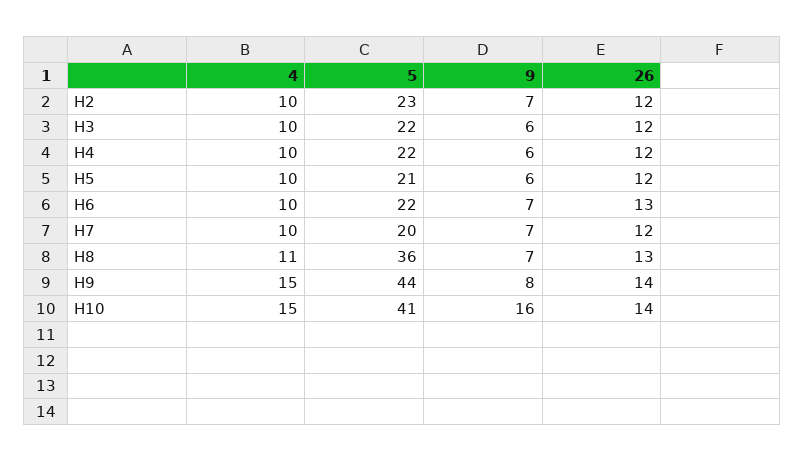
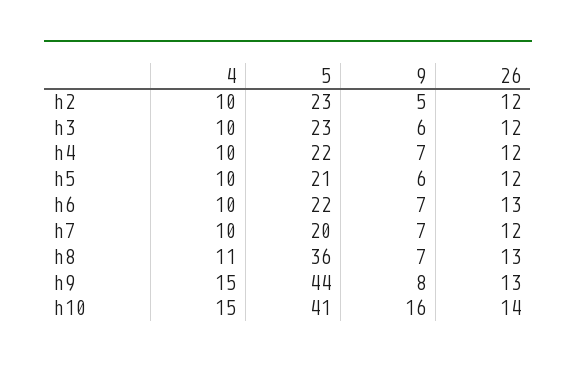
  {
    "4": {
      "H2": 10,
      "H3": 10,
      "H4": 10,
      "H5": 10,
      "H6": 10,
      "H7": 10,
      "H8": 11,
      "H9": 15,
      "H10": 15
    },
    "5": {
      "H2": 23,
-     "H3": 22,
+     "H3": 23,
      "H4": 22,
      "H5": 21,
      "H6": 22,
      "H7": 20,
      "H8": 36,
      "H9": 44,
      "H10": 41
    },
    "9": {
-     "H2": 7,
+     "H2": 5,
      "H3": 6,
-     "H4": 6,
+     "H4": 7,
      "H5": 6,
      "H6": 7,
      "H7": 7,
      "H8": 7,
      "H9": 8,
      "H10": 16
    },
    "26": {
      "H2": 12,
      "H3": 12,
      "H4": 12,
      "H5": 12,
      "H6": 13,
      "H7": 12,
      "H8": 13,
-     "H9": 14,
+     "H9": 13,
      "H10": 14
    }
  }

